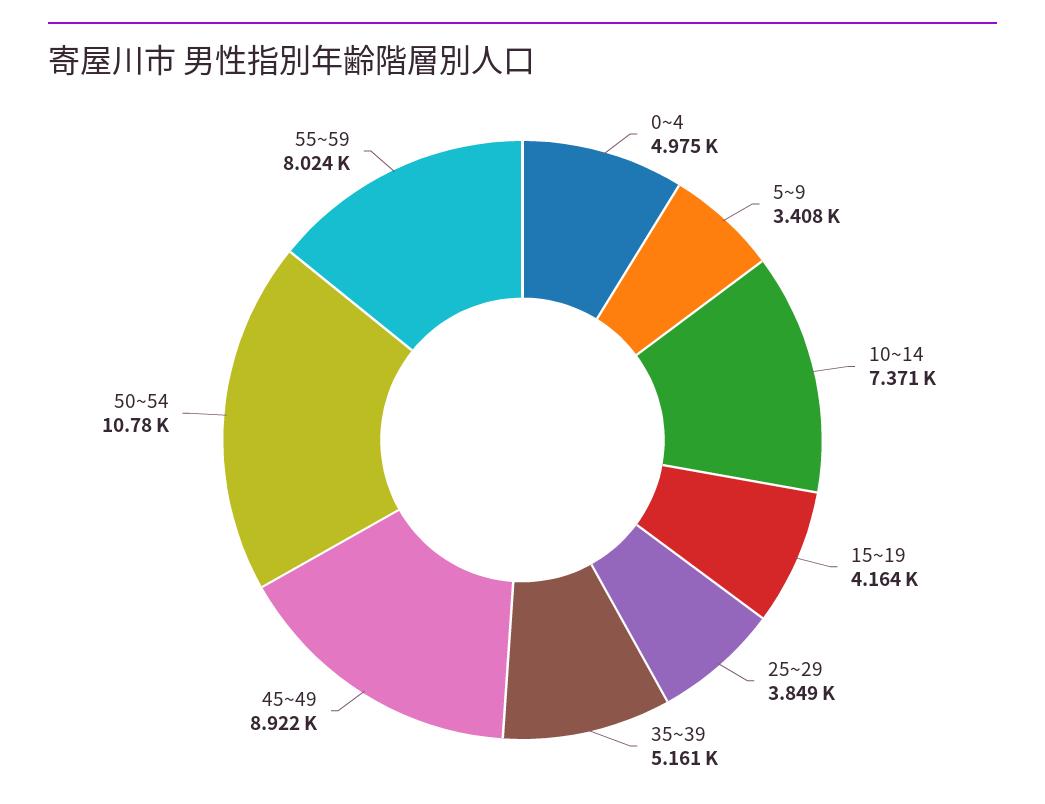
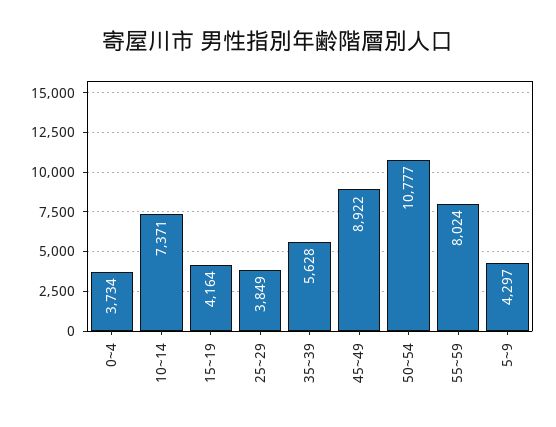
  {
-   "0~4": 4975,
+   "0~4": 3734,
-   "5~9": 3408,
+   "5~9": 4297,
    "10~14": 7371,
    "15~19": 4164,
    "25~29": 3849,
-   "35~39": 5161,
+   "35~39": 5628,
    "45~49": 8922,
    "50~54": 10777,
    "55~59": 8024
  }

